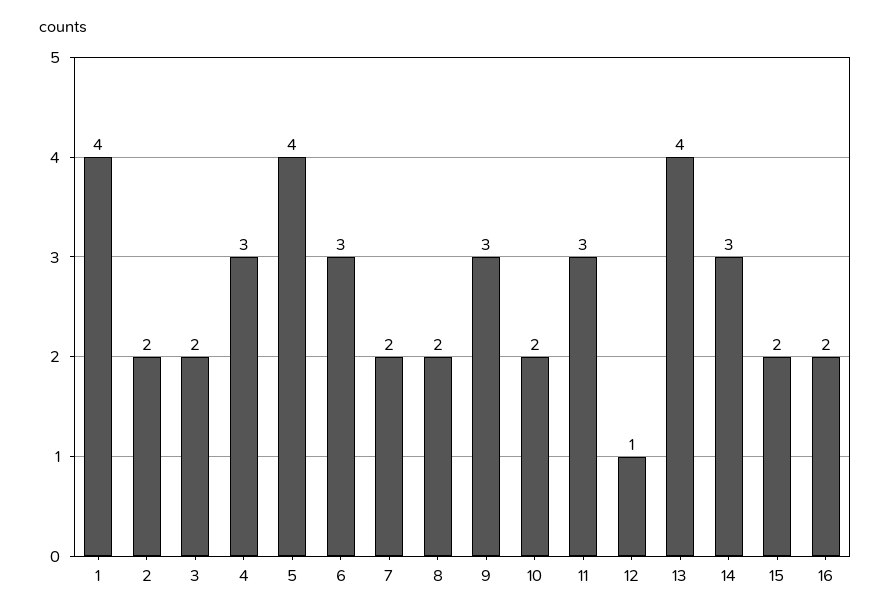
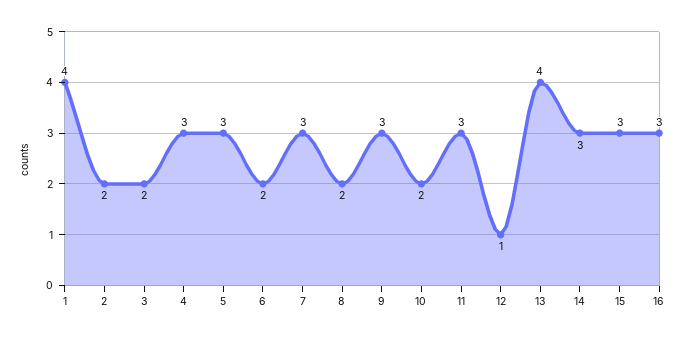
  {
    "1": 4,
    "2": 2,
    "3": 2,
    "4": 3,
-   "5": 4,
+   "5": 3,
-   "6": 3,
+   "6": 2,
-   "7": 2,
+   "7": 3,
    "8": 2,
    "9": 3,
    "10": 2,
    "11": 3,
    "12": 1,
    "13": 4,
    "14": 3,
-   "15": 2,
+   "15": 3,
-   "16": 2
+   "16": 3
  }

